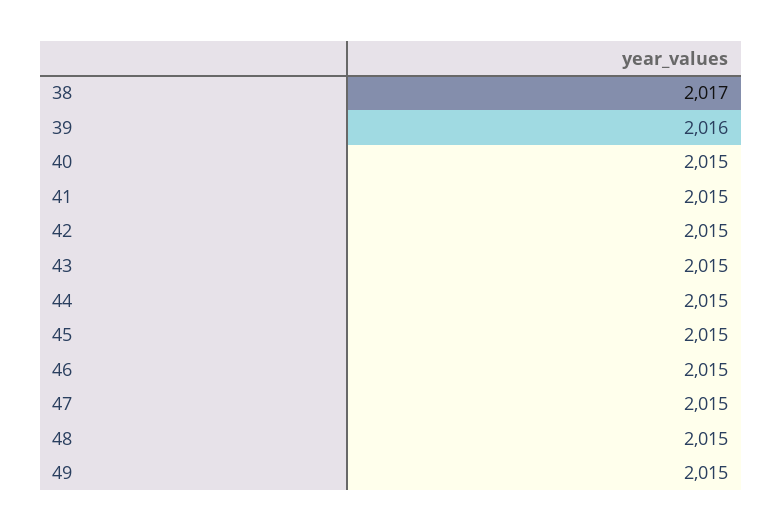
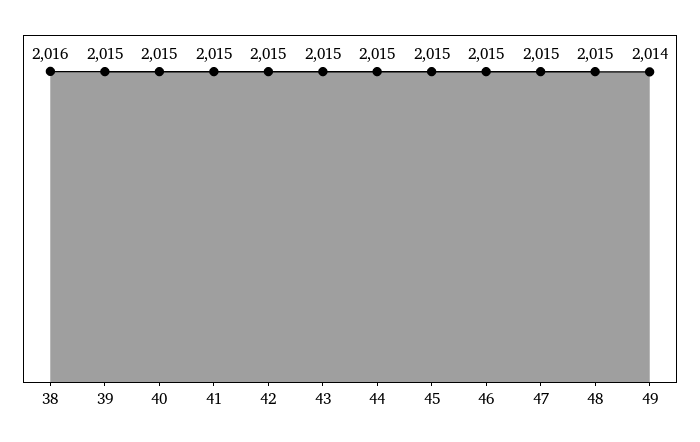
  {
-   "38": 2017,
+   "38": 2016,
-   "39": 2016,
+   "39": 2015,
    "40": 2015,
    "41": 2015,
    "42": 2015,
    "43": 2015,
    "44": 2015,
    "45": 2015,
    "46": 2015,
    "47": 2015,
    "48": 2015,
-   "49": 2015
+   "49": 2014
  }

